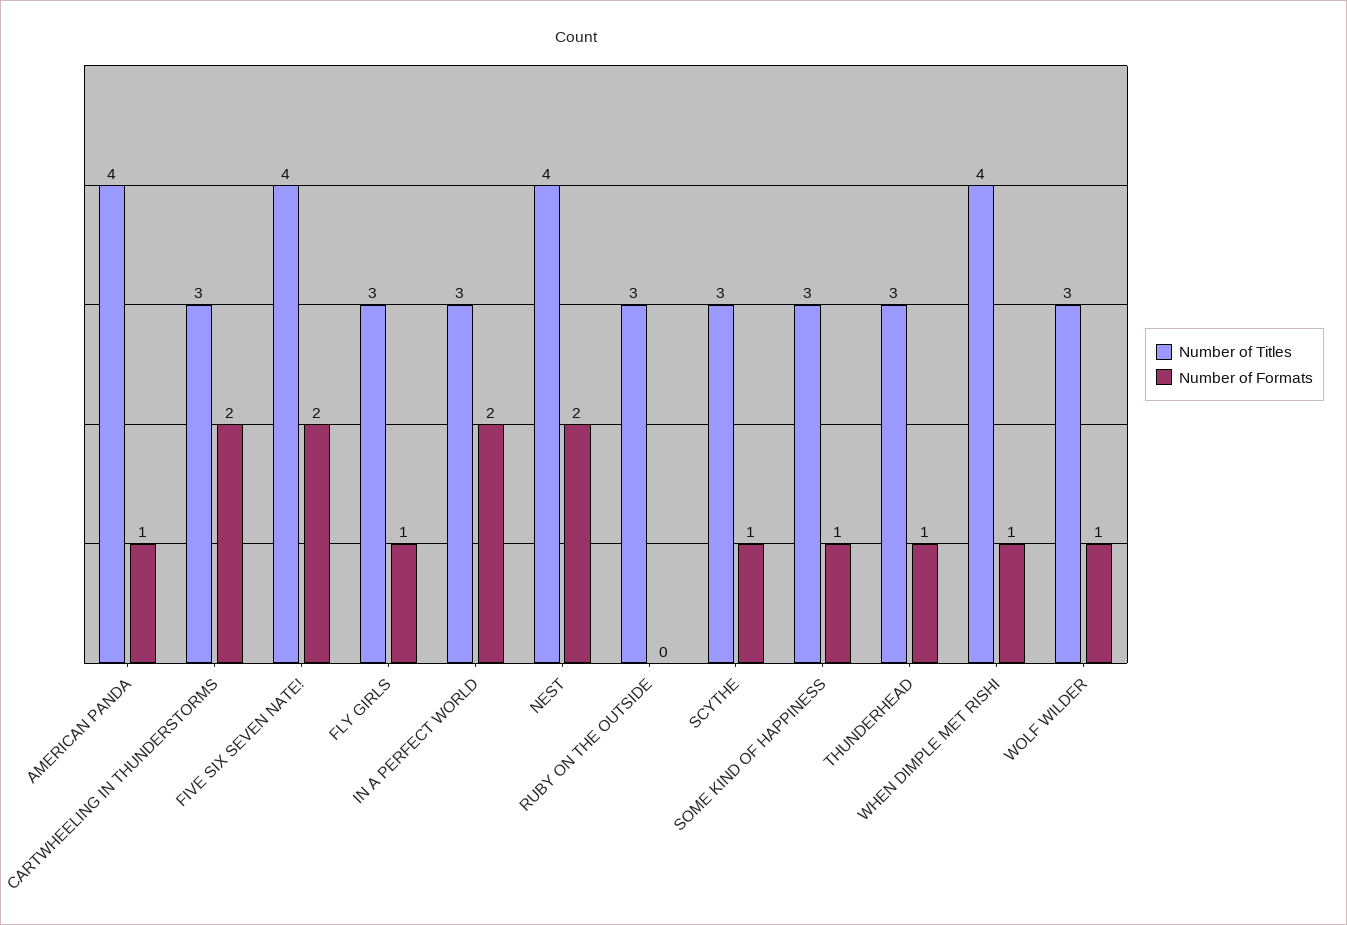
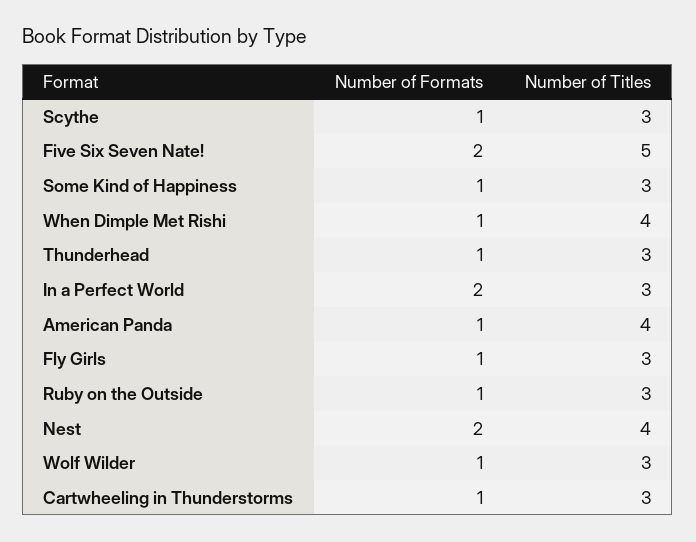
  {
    "Number of Titles": {
      "AMERICAN PANDA": 4,
      "CARTWHEELING IN THUNDERSTORMS": 3,
-     "FIVE SIX SEVEN NATE!": 4,
+     "FIVE SIX SEVEN NATE!": 5,
      "FLY GIRLS": 3,
      "IN A PERFECT WORLD": 3,
      "NEST": 4,
      "RUBY ON THE OUTSIDE": 3,
      "SCYTHE": 3,
      "SOME KIND OF HAPPINESS": 3,
      "THUNDERHEAD": 3,
      "WHEN DIMPLE MET RISHI": 4,
      "WOLF WILDER": 3
    },
    "Number of Formats": {
      "AMERICAN PANDA": 1,
-     "CARTWHEELING IN THUNDERSTORMS": 2,
+     "CARTWHEELING IN THUNDERSTORMS": 1,
      "FIVE SIX SEVEN NATE!": 2,
      "FLY GIRLS": 1,
      "IN A PERFECT WORLD": 2,
      "NEST": 2,
-     "RUBY ON THE OUTSIDE": 0,
+     "RUBY ON THE OUTSIDE": 1,
      "SCYTHE": 1,
      "SOME KIND OF HAPPINESS": 1,
      "THUNDERHEAD": 1,
      "WHEN DIMPLE MET RISHI": 1,
      "WOLF WILDER": 1
    }
  }

